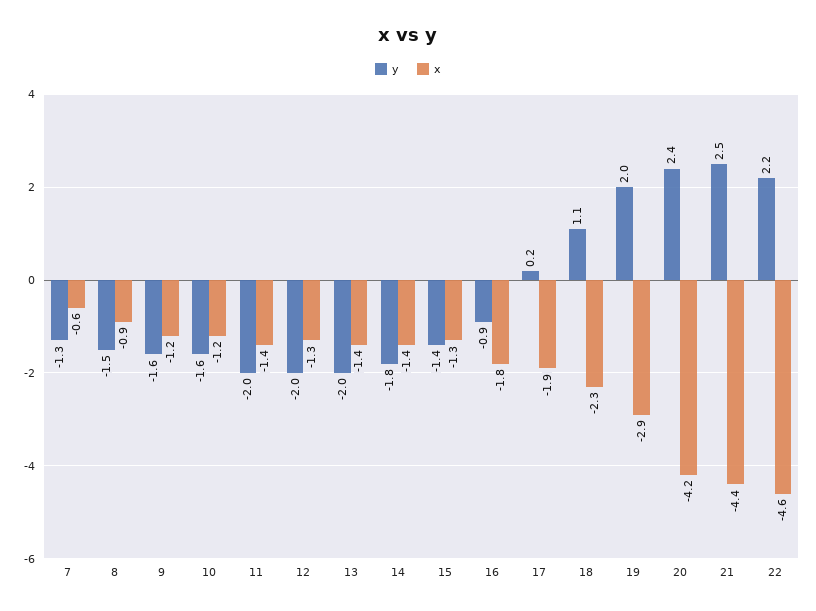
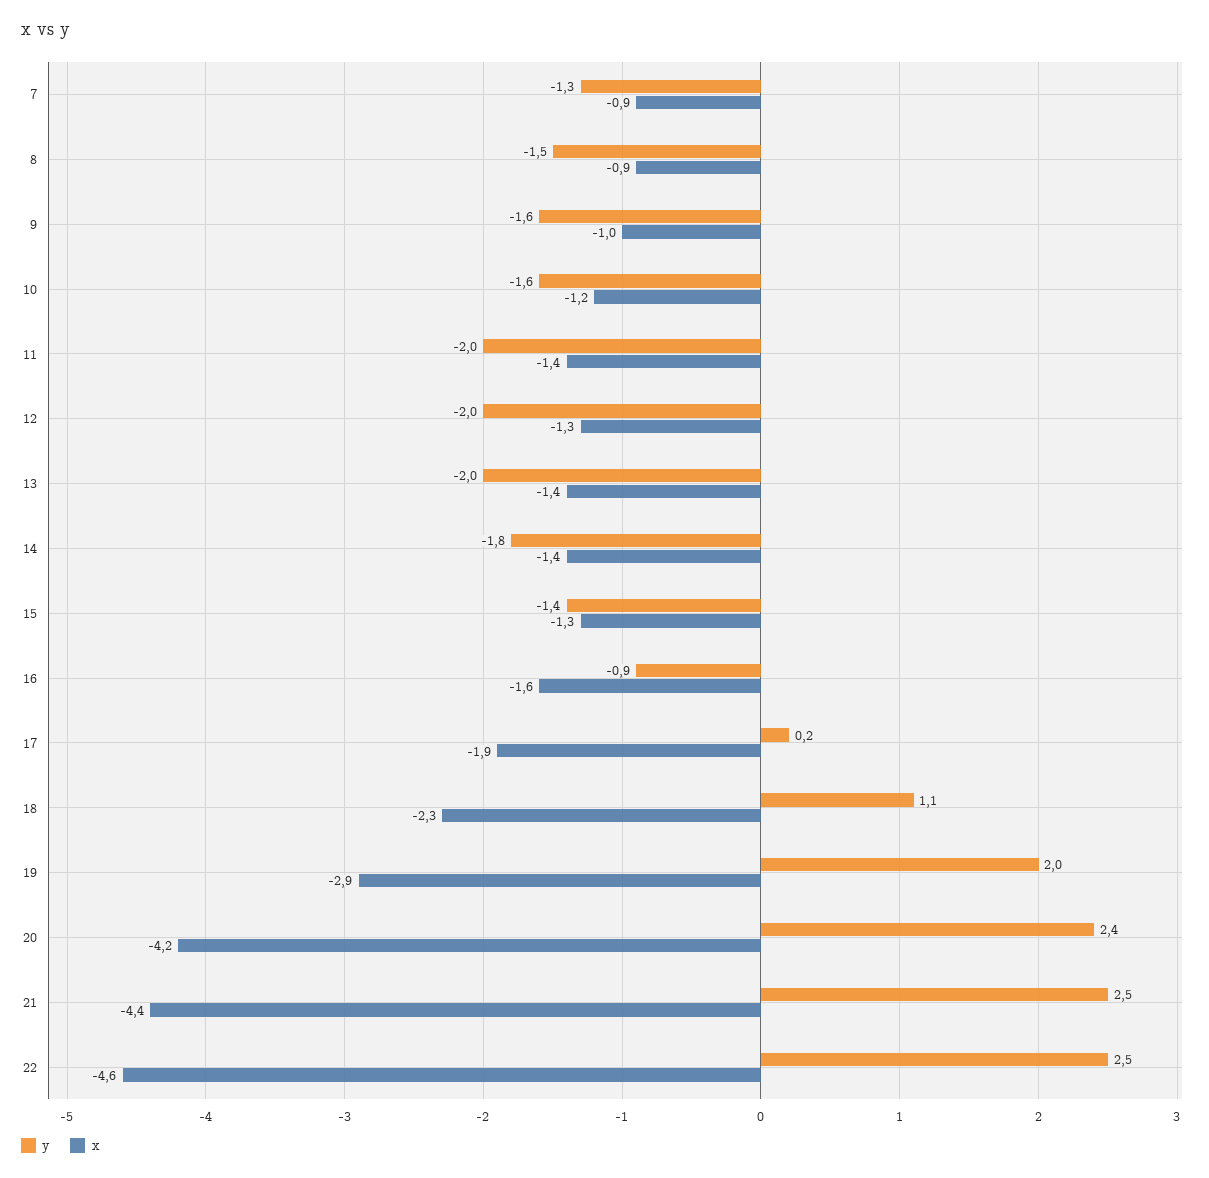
  {
    "y": {
      "7": -1.3,
      "8": -1.5,
      "9": -1.6,
      "10": -1.6,
      "11": -2,
      "12": -2,
      "13": -2,
      "14": -1.8,
      "15": -1.4,
      "16": -0.9,
      "17": 0.2,
      "18": 1.1,
      "19": 2,
      "20": 2.4,
      "21": 2.5,
-     "22": 2.2
+     "22": 2.5
    },
    "x": {
-     "7": -0.6,
+     "7": -0.9,
      "8": -0.9,
-     "9": -1.2,
+     "9": -1,
      "10": -1.2,
      "11": -1.4,
      "12": -1.3,
      "13": -1.4,
      "14": -1.4,
      "15": -1.3,
-     "16": -1.8,
+     "16": -1.6,
      "17": -1.9,
      "18": -2.3,
      "19": -2.9,
      "20": -4.2,
      "21": -4.4,
      "22": -4.6
    }
  }

